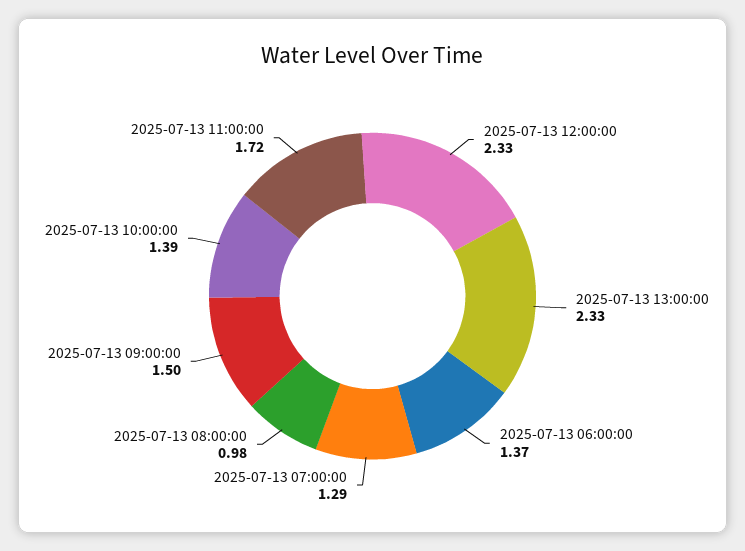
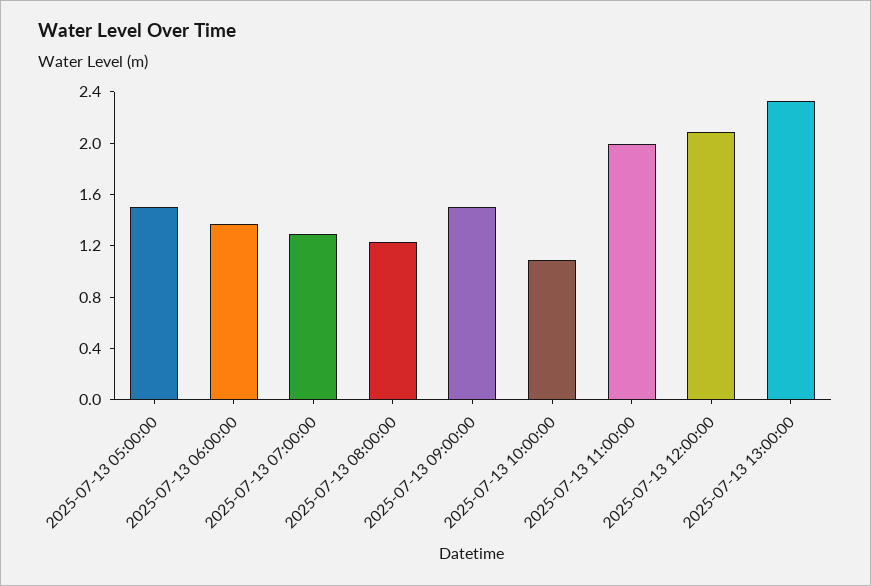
  {
-   "2025-07-13 12:00:00": 2.33,
+   "2025-07-13 12:00:00": 2.1,
    "2025-07-13 13:00:00": 2.33,
    "2025-07-13 06:00:00": 1.37,
    "2025-07-13 07:00:00": 1.29,
-   "2025-07-13 08:00:00": 0.98,
+   "2025-07-13 08:00:00": 1.2,
    "2025-07-13 09:00:00": 1.5,
-   "2025-07-13 10:00:00": 1.39,
+   "2025-07-13 10:00:00": 1.1,
-   "2025-07-13 11:00:00": 1.72
+   "2025-07-13 11:00:00": 2,
+   "2025-07-13 05:00:00": 1.5
  }

